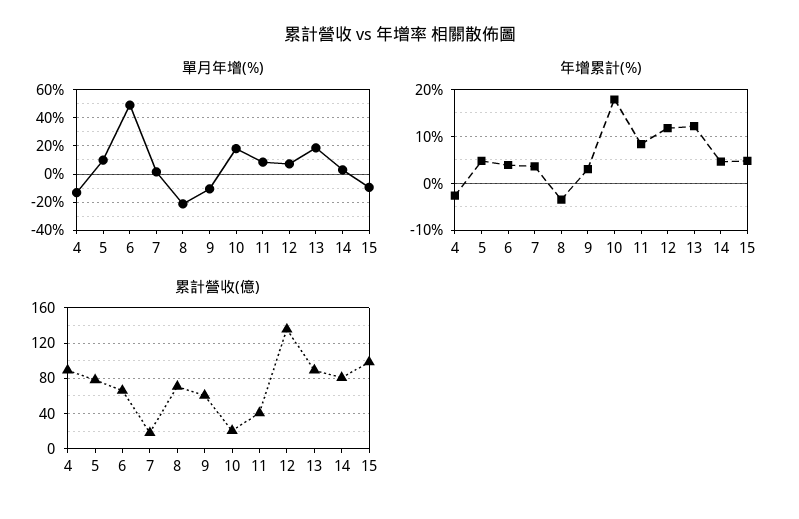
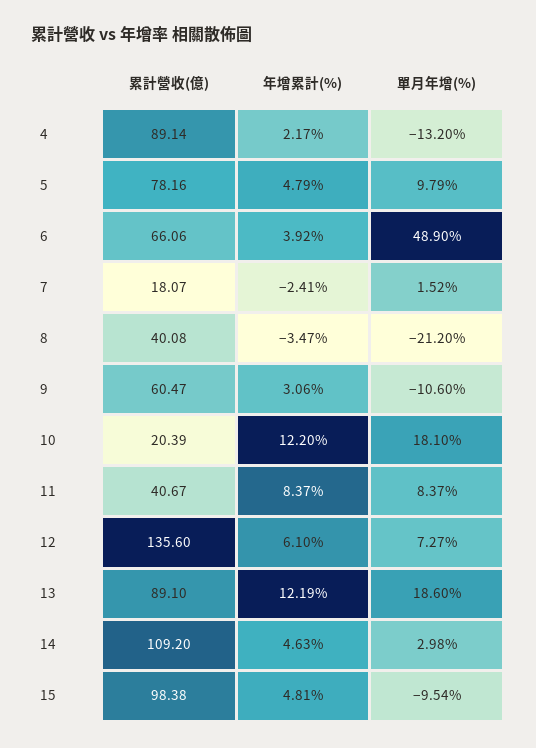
  {
    "單月年增(%)": {
      "4": -13.2,
      "5": 9.79,
      "6": 48.9,
      "7": 1.52,
      "8": -21.2,
      "9": -10.6,
      "10": 18.1,
      "11": 8.37,
      "12": 7.27,
      "13": 18.6,
      "14": 2.98,
      "15": -9.54
    },
    "年增累計(%)": {
-     "4": -2,
+     "4": 2.17,
      "5": 4.79,
      "6": 3.92,
-     "7": 4,
+     "7": -2.41,
      "8": -3.47,
      "9": 3.06,
-     "10": 18,
+     "10": 12.2,
      "11": 8.37,
-     "12": 12,
+     "12": 6.1,
      "13": 12.19,
      "14": 4.63,
      "15": 4.81
    },
    "累計營收(億)": {
      "4": 89.14,
      "5": 78.16,
      "6": 66.06,
      "7": 18.07,
-     "8": 70,
+     "8": 40.08,
      "9": 60.47,
      "10": 20.39,
      "11": 40.67,
      "12": 135.6,
      "13": 89.1,
-     "14": 80,
+     "14": 109.2,
      "15": 98.38
    }
  }

